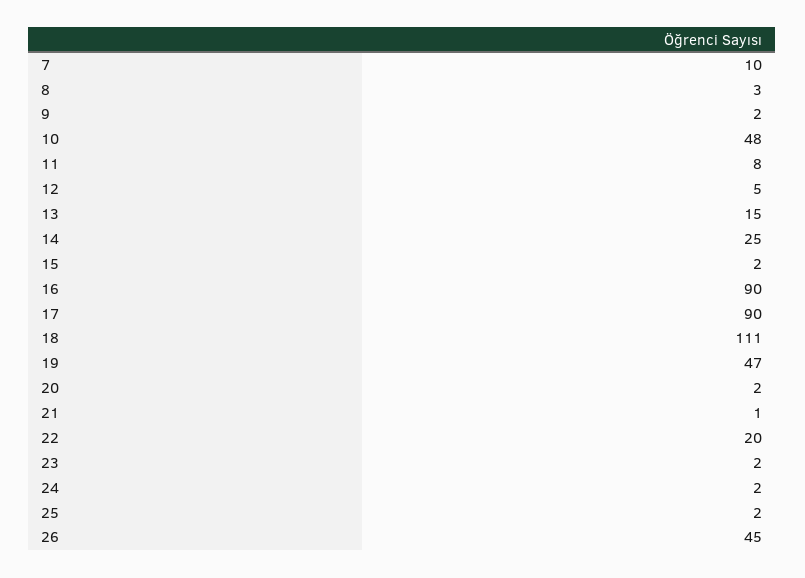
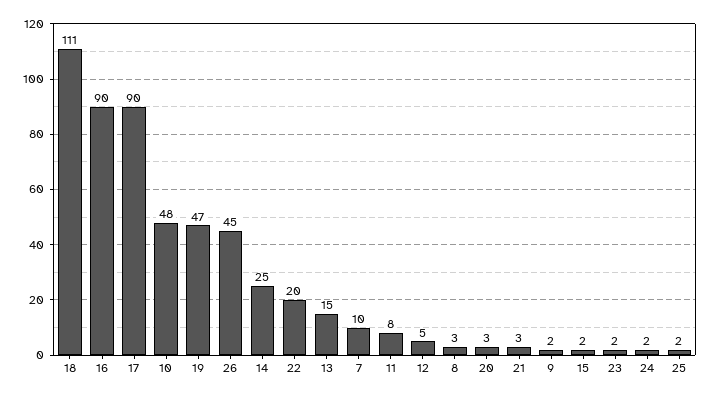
  {
    "7": 10,
    "8": 3,
    "9": 2,
    "10": 48,
    "11": 8,
    "12": 5,
    "13": 15,
    "14": 25,
    "15": 2,
    "16": 90,
    "17": 90,
    "18": 111,
    "19": 47,
-   "20": 2,
+   "20": 3,
-   "21": 1,
+   "21": 3,
    "22": 20,
    "23": 2,
    "24": 2,
    "25": 2,
    "26": 45
  }

